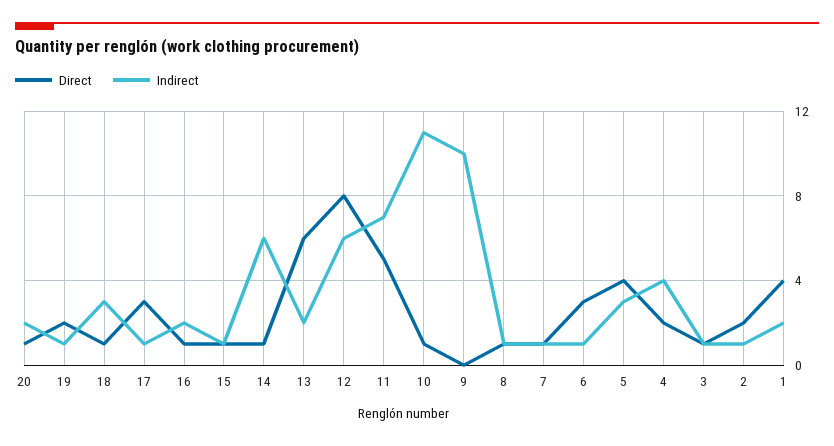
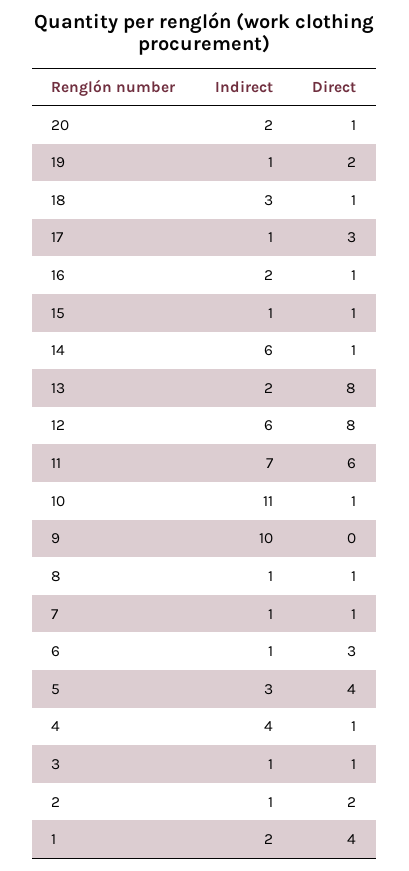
  {
    "Direct": {
      "20": 1,
      "19": 2,
      "18": 1,
      "17": 3,
      "16": 1,
      "15": 1,
      "14": 1,
-     "13": 6,
+     "13": 8,
      "12": 8,
-     "11": 5,
+     "11": 6,
      "10": 1,
      "9": 0,
      "8": 1,
      "7": 1,
      "6": 3,
      "5": 4,
-     "4": 2,
+     "4": 1,
      "3": 1,
      "2": 2,
      "1": 4
    },
    "Indirect": {
      "20": 2,
      "19": 1,
      "18": 3,
      "17": 1,
      "16": 2,
      "15": 1,
      "14": 6,
      "13": 2,
      "12": 6,
      "11": 7,
      "10": 11,
      "9": 10,
      "8": 1,
      "7": 1,
      "6": 1,
      "5": 3,
      "4": 4,
      "3": 1,
      "2": 1,
      "1": 2
    }
  }

